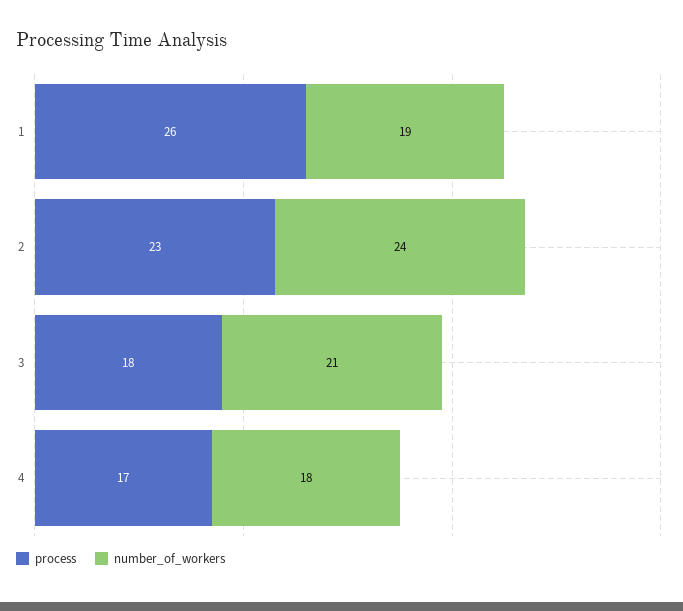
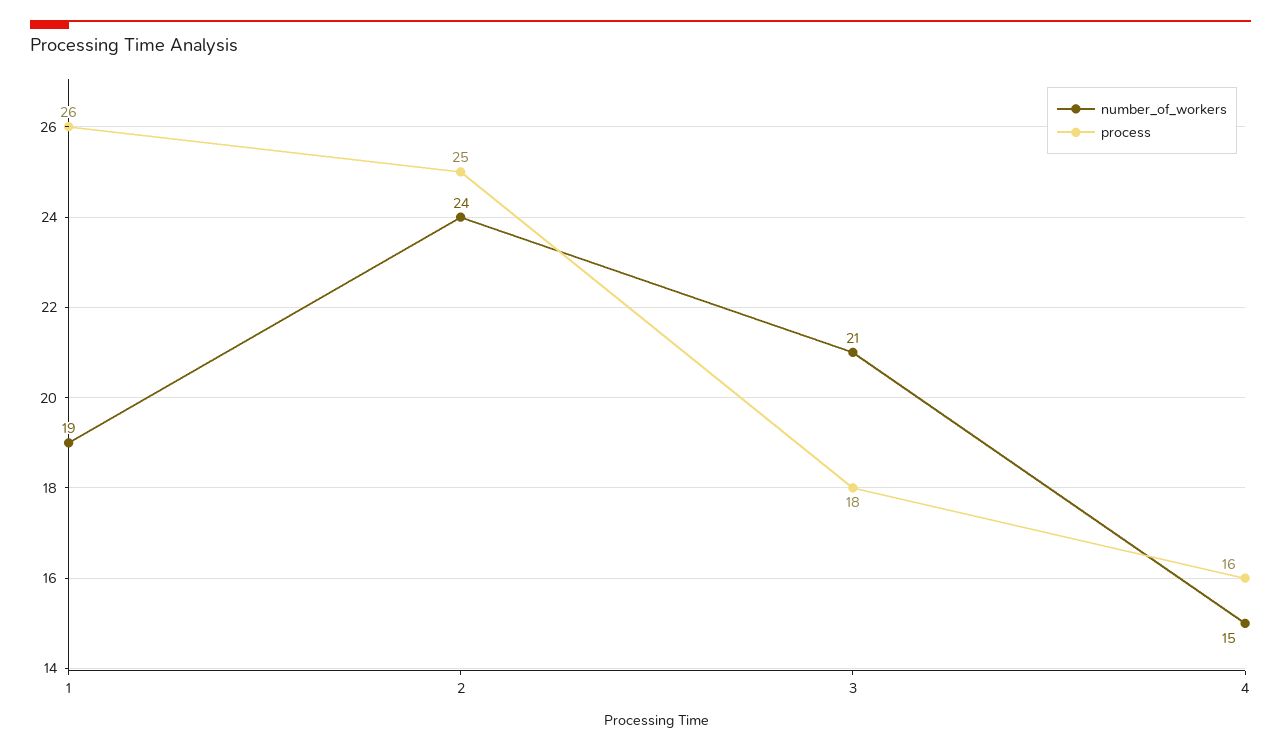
  {
    "process": {
      "1": 26,
-     "2": 23,
+     "2": 25,
      "3": 18,
-     "4": 17
+     "4": 16
    },
    "number_of_workers": {
      "1": 19,
      "2": 24,
      "3": 21,
-     "4": 18
+     "4": 15
    }
  }

